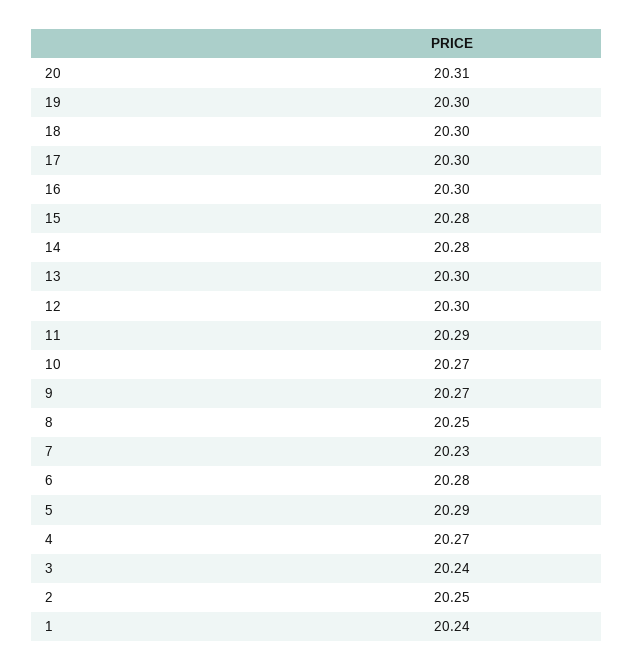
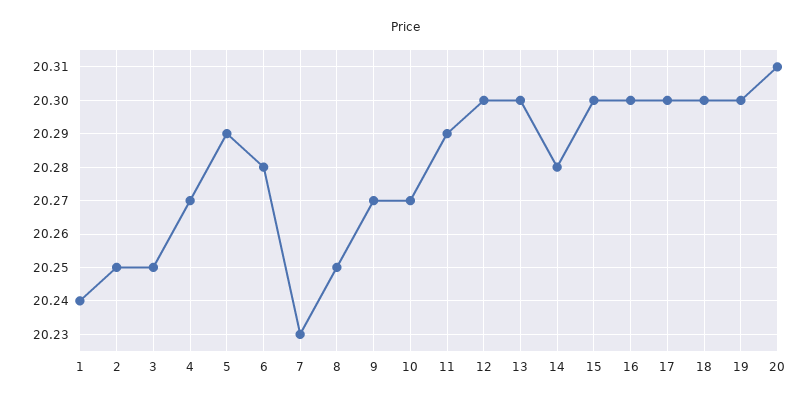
  {
    "20": 20.31,
    "19": 20.3,
    "18": 20.3,
    "17": 20.3,
    "16": 20.3,
-   "15": 20.28,
+   "15": 20.3,
    "14": 20.28,
    "13": 20.3,
    "12": 20.3,
    "11": 20.29,
    "10": 20.27,
    "9": 20.27,
    "8": 20.25,
    "7": 20.23,
    "6": 20.28,
    "5": 20.29,
    "4": 20.27,
-   "3": 20.24,
+   "3": 20.25,
    "2": 20.25,
    "1": 20.24
  }

